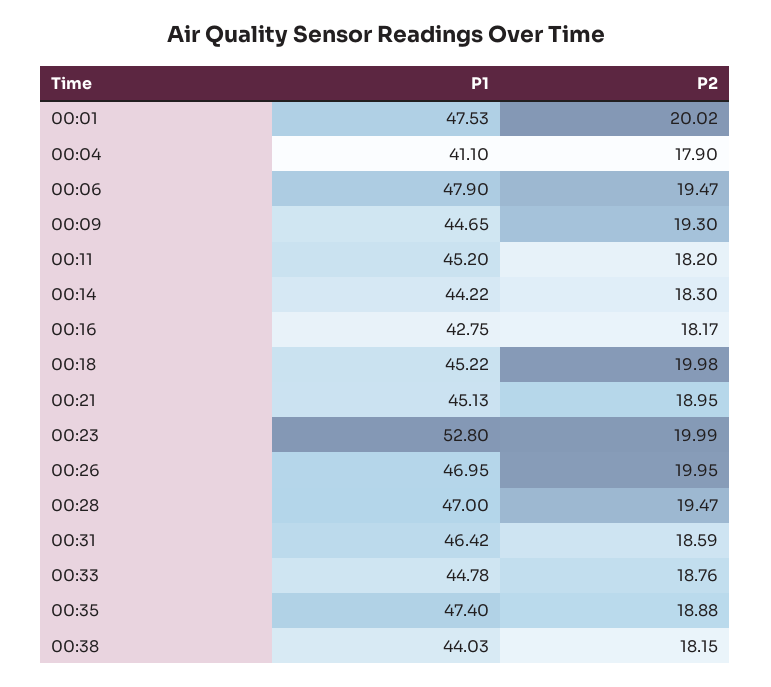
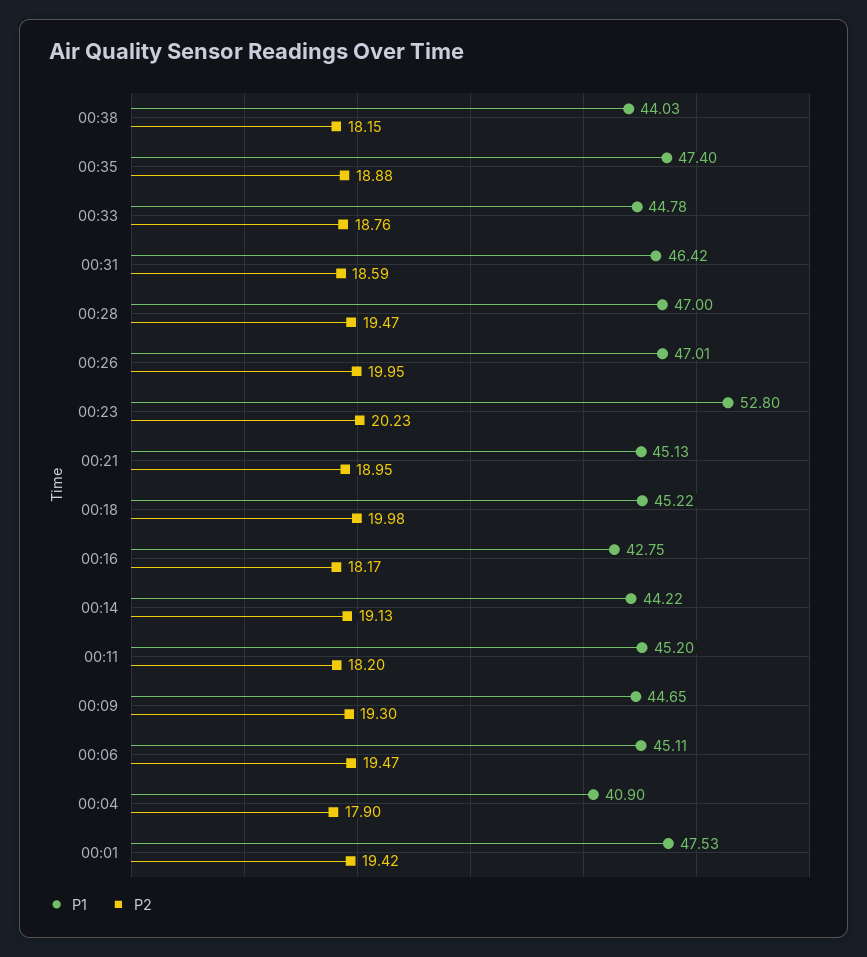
  {
    "P1": {
      "00:01": 47.53,
-     "00:04": 41.1,
+     "00:04": 40.9,
-     "00:06": 47.9,
+     "00:06": 45.11,
      "00:09": 44.65,
      "00:11": 45.2,
      "00:14": 44.22,
      "00:16": 42.75,
      "00:18": 45.22,
      "00:21": 45.13,
      "00:23": 52.8,
-     "00:26": 46.95,
+     "00:26": 47.01,
      "00:28": 47,
      "00:31": 46.42,
      "00:33": 44.78,
      "00:35": 47.4,
      "00:38": 44.03
    },
    "P2": {
-     "00:01": 20.02,
+     "00:01": 19.42,
      "00:04": 17.9,
      "00:06": 19.47,
      "00:09": 19.3,
      "00:11": 18.2,
-     "00:14": 18.3,
+     "00:14": 19.13,
      "00:16": 18.17,
      "00:18": 19.98,
      "00:21": 18.95,
-     "00:23": 19.99,
+     "00:23": 20.23,
      "00:26": 19.95,
      "00:28": 19.47,
      "00:31": 18.59,
      "00:33": 18.76,
      "00:35": 18.88,
      "00:38": 18.15
    }
  }

